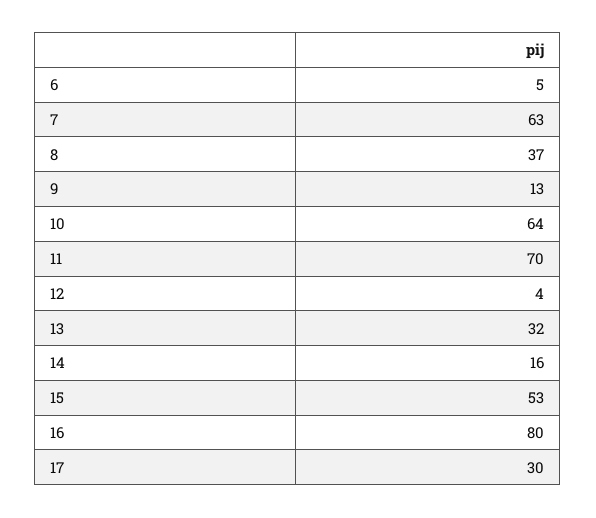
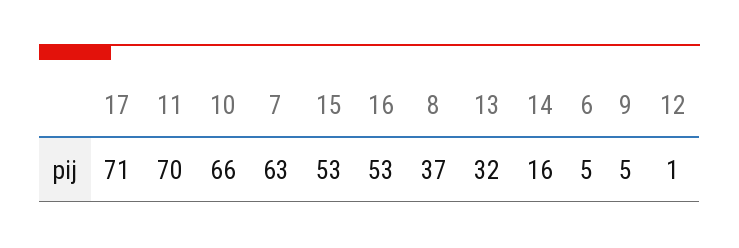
  {
    "6": 5,
    "7": 63,
    "8": 37,
-   "9": 13,
+   "9": 5,
-   "10": 64,
+   "10": 66,
    "11": 70,
-   "12": 4,
+   "12": 1,
    "13": 32,
    "14": 16,
    "15": 53,
-   "16": 80,
+   "16": 53,
-   "17": 30
+   "17": 71
  }

